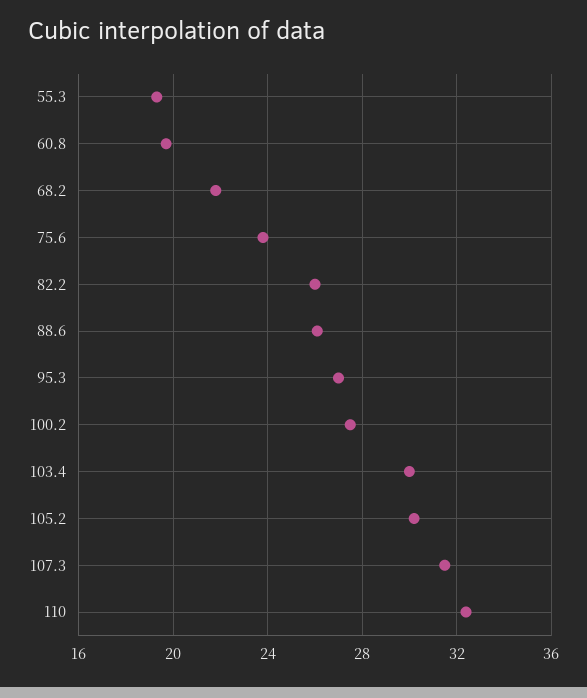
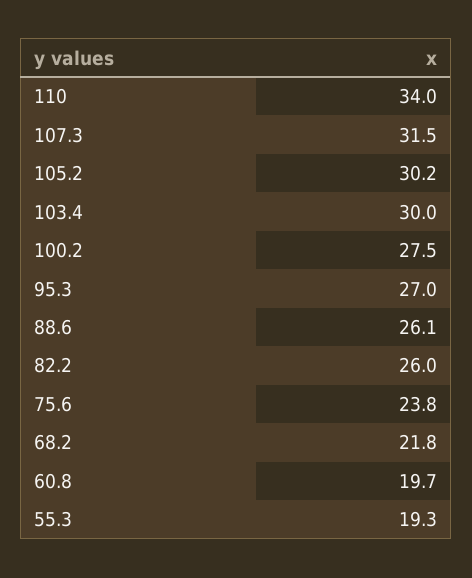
  {
    "55.3": 19.3,
    "60.8": 19.7,
    "68.2": 21.8,
    "75.6": 23.8,
    "82.2": 26,
    "88.6": 26.1,
    "95.3": 27,
    "100.2": 27.5,
    "103.4": 30,
    "105.2": 30.2,
    "107.3": 31.5,
-   "110": 32.5
+   "110": 34
  }

